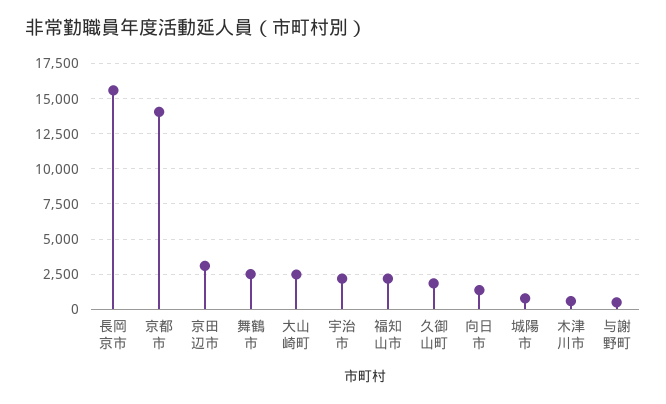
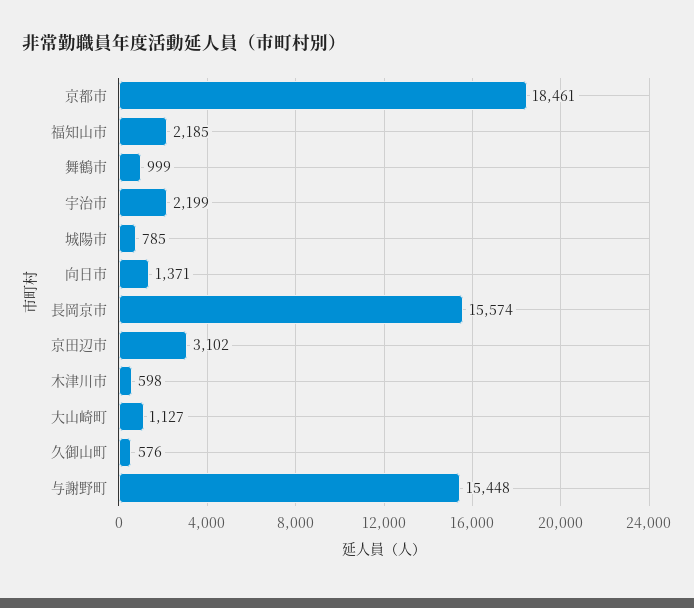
  {
    "長岡京市": 15574,
-   "京都市": 14000,
+   "京都市": 18461,
    "京田辺市": 3102,
-   "舞鶴市": 2500,
+   "舞鶴市": 999,
-   "大山崎町": 2500,
+   "大山崎町": 1127,
    "宇治市": 2199,
    "福知山市": 2185,
-   "久御山町": 2000,
+   "久御山町": 576,
    "向日市": 1371,
    "城陽市": 785,
    "木津川市": 598,
-   "与謝野町": 500
+   "与謝野町": 15448
  }

